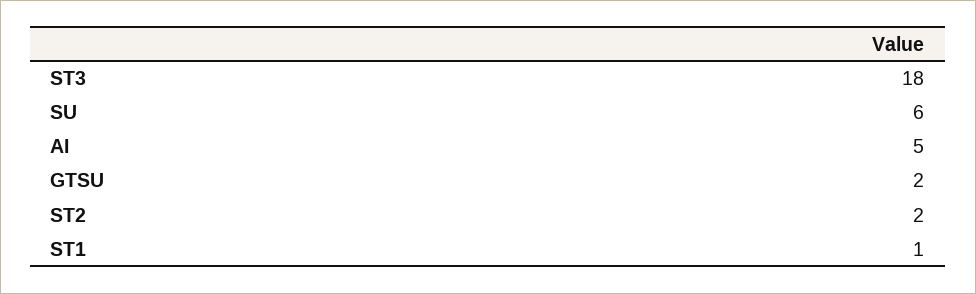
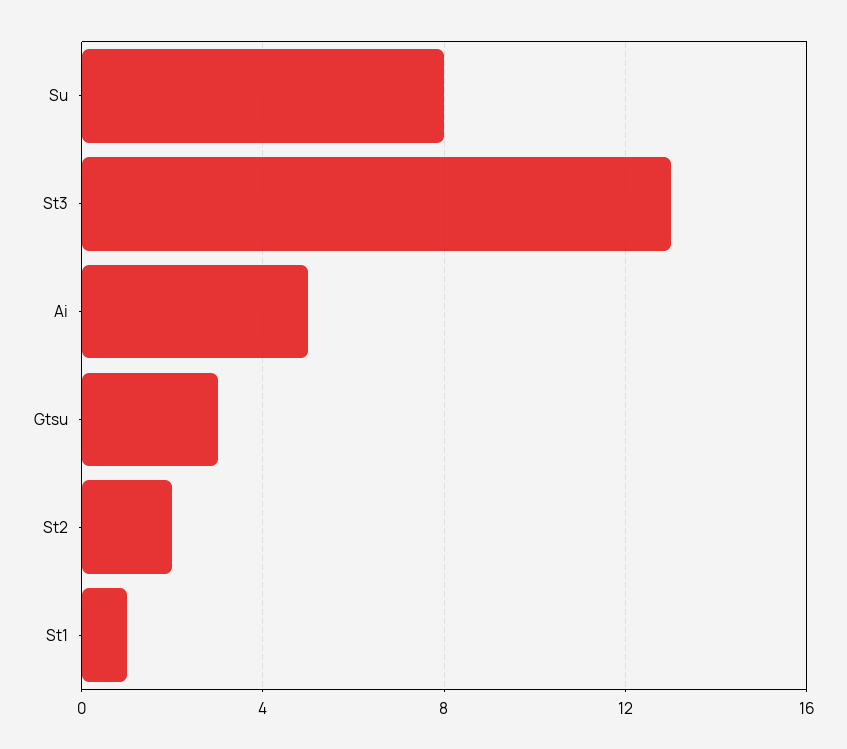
  {
-   "ST3": 18,
+   "ST3": 13,
-   "SU": 6,
+   "SU": 8,
    "AI": 5,
-   "GTSU": 2,
+   "GTSU": 3,
    "ST2": 2,
    "ST1": 1
  }

